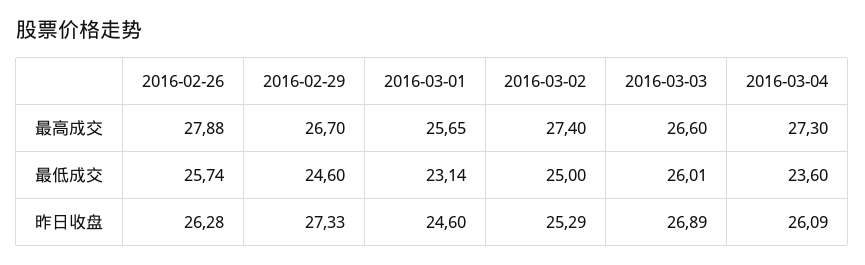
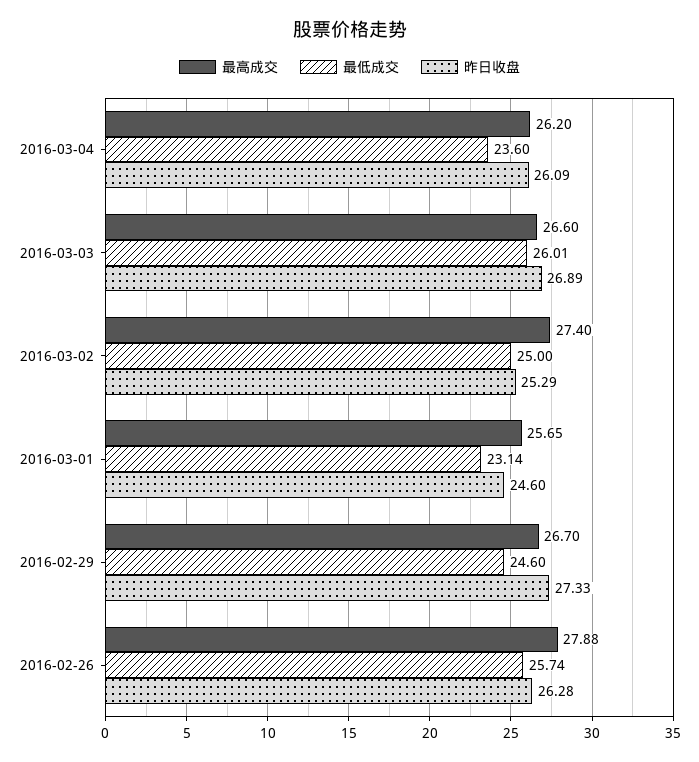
  {
    "最高成交": {
      "2016-02-26": 27.88,
      "2016-02-29": 26.7,
      "2016-03-01": 25.65,
      "2016-03-02": 27.4,
      "2016-03-03": 26.6,
-     "2016-03-04": 27.3
+     "2016-03-04": 26.2
    },
    "最低成交": {
      "2016-02-26": 25.74,
      "2016-02-29": 24.6,
      "2016-03-01": 23.14,
      "2016-03-02": 25,
      "2016-03-03": 26.01,
      "2016-03-04": 23.6
    },
    "昨日收盘": {
      "2016-02-26": 26.28,
      "2016-02-29": 27.33,
      "2016-03-01": 24.6,
      "2016-03-02": 25.29,
      "2016-03-03": 26.89,
      "2016-03-04": 26.09
    }
  }

